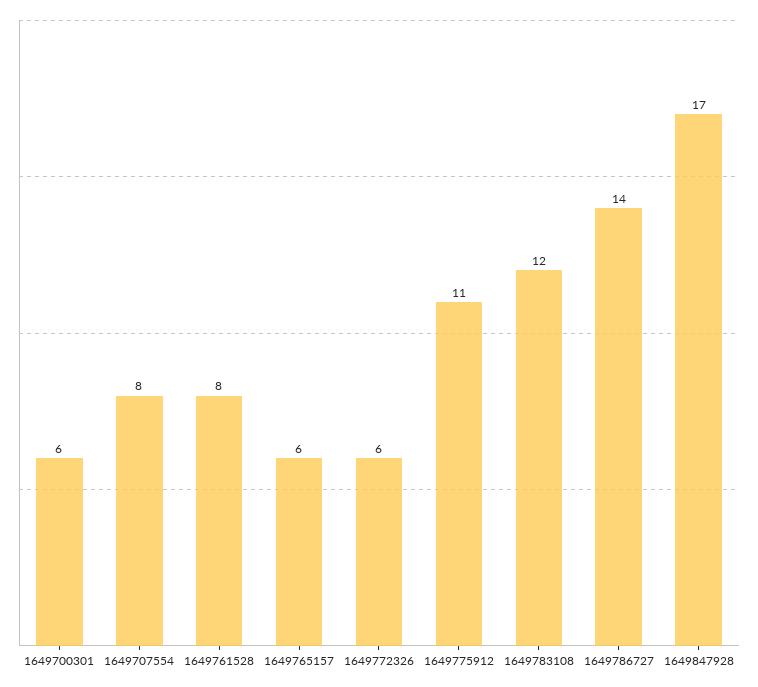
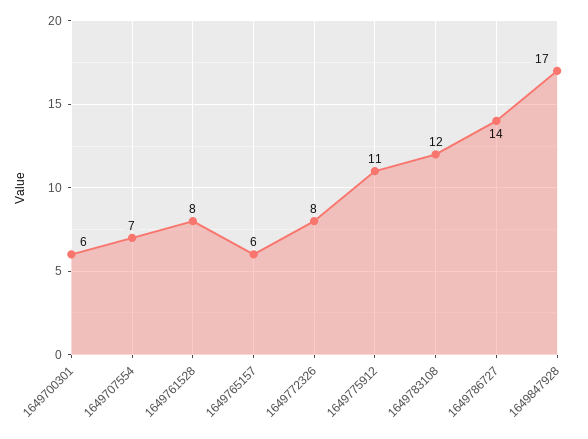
  {
    "1649700301": 6,
-   "1649707554": 8,
+   "1649707554": 7,
    "1649761528": 8,
    "1649765157": 6,
-   "1649772326": 6,
+   "1649772326": 8,
    "1649775912": 11,
    "1649783108": 12,
    "1649786727": 14,
    "1649847928": 17
  }

